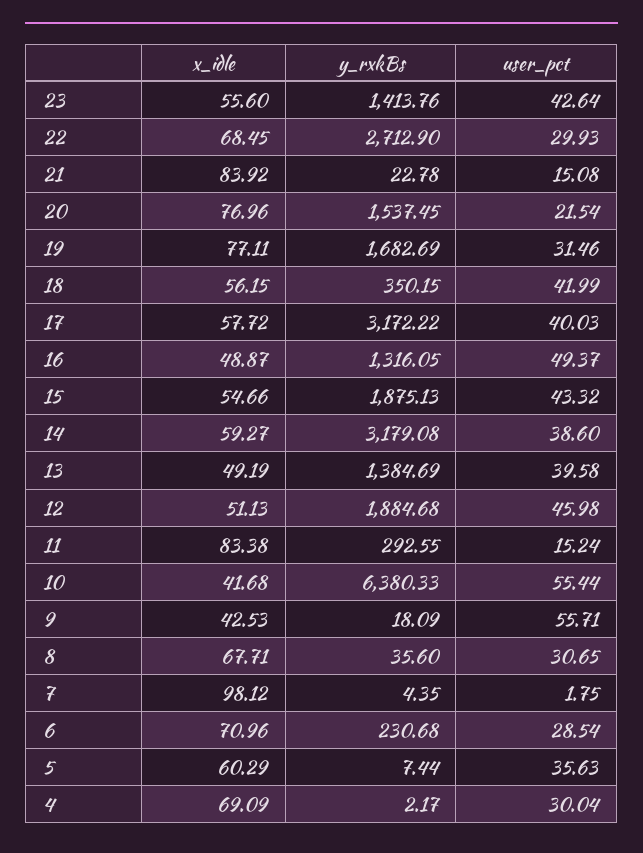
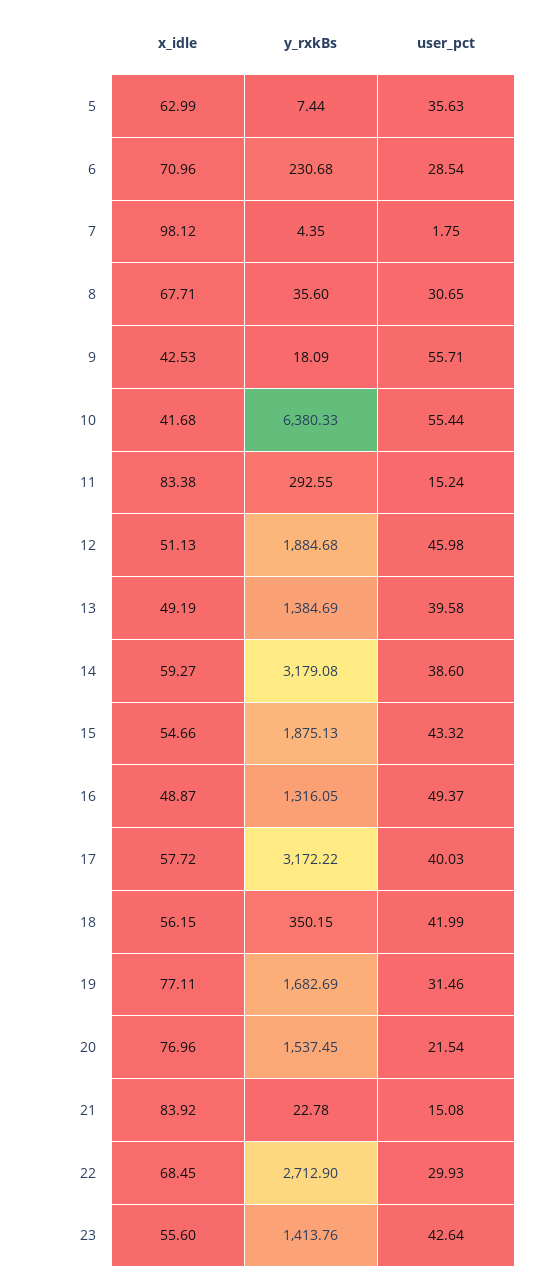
  {
    "x_idle": {
      "23": 55.6,
      "22": 68.45,
      "21": 83.92,
      "20": 76.96,
      "19": 77.11,
      "18": 56.15,
      "17": 57.72,
      "16": 48.87,
      "15": 54.66,
      "14": 59.27,
      "13": 49.19,
      "12": 51.13,
      "11": 83.38,
      "10": 41.68,
      "9": 42.53,
      "8": 67.71,
      "7": 98.12,
      "6": 70.96,
-     "5": 60.29,
+     "5": 62.99
-     "4": 69.09
    },
    "y_rxkBs": {
      "23": 1413.76,
      "22": 2712.9,
      "21": 22.78,
      "20": 1537.45,
      "19": 1682.69,
      "18": 350.15,
      "17": 3172.22,
      "16": 1316.05,
      "15": 1875.13,
      "14": 3179.08,
      "13": 1384.69,
      "12": 1884.68,
      "11": 292.55,
      "10": 6380.33,
      "9": 18.09,
      "8": 35.6,
      "7": 4.35,
      "6": 230.68,
-     "5": 7.44,
+     "5": 7.44
-     "4": 2.17
    },
    "user_pct": {
      "23": 42.64,
      "22": 29.93,
      "21": 15.08,
      "20": 21.54,
      "19": 31.46,
      "18": 41.99,
      "17": 40.03,
      "16": 49.37,
      "15": 43.32,
      "14": 38.6,
      "13": 39.58,
      "12": 45.98,
      "11": 15.24,
      "10": 55.44,
      "9": 55.71,
      "8": 30.65,
      "7": 1.75,
      "6": 28.54,
-     "5": 35.63,
+     "5": 35.63
-     "4": 30.04
    }
  }

